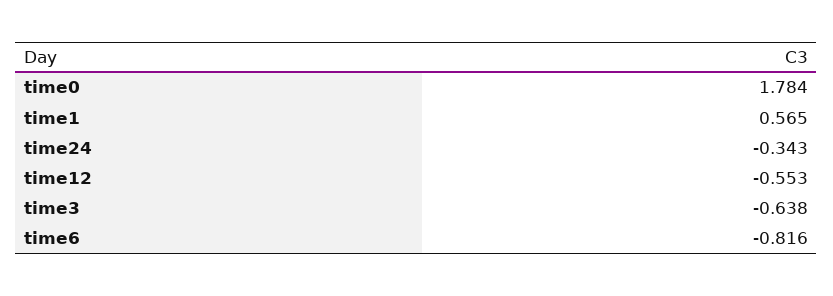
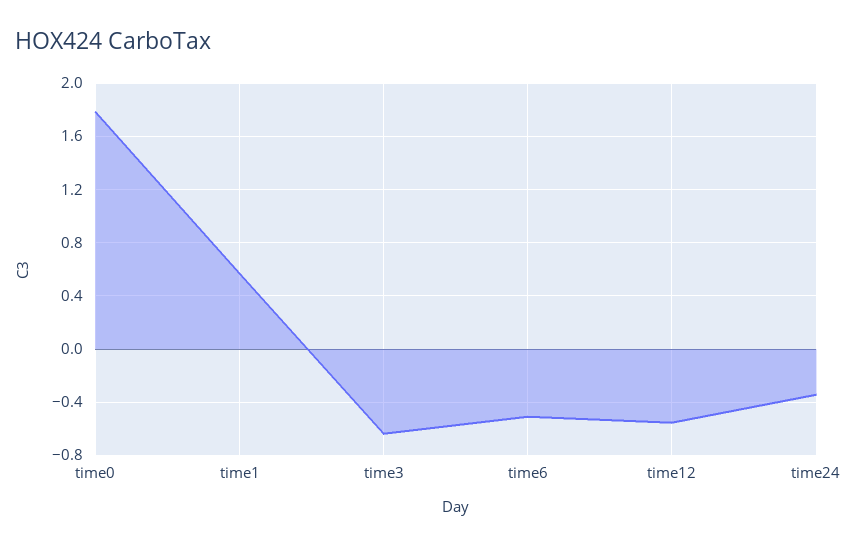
  {
    "time0": 1.784,
    "time1": 0.565,
    "time24": -0.343,
    "time12": -0.553,
    "time3": -0.638,
-   "time6": -0.816
+   "time6": -0.5
  }

